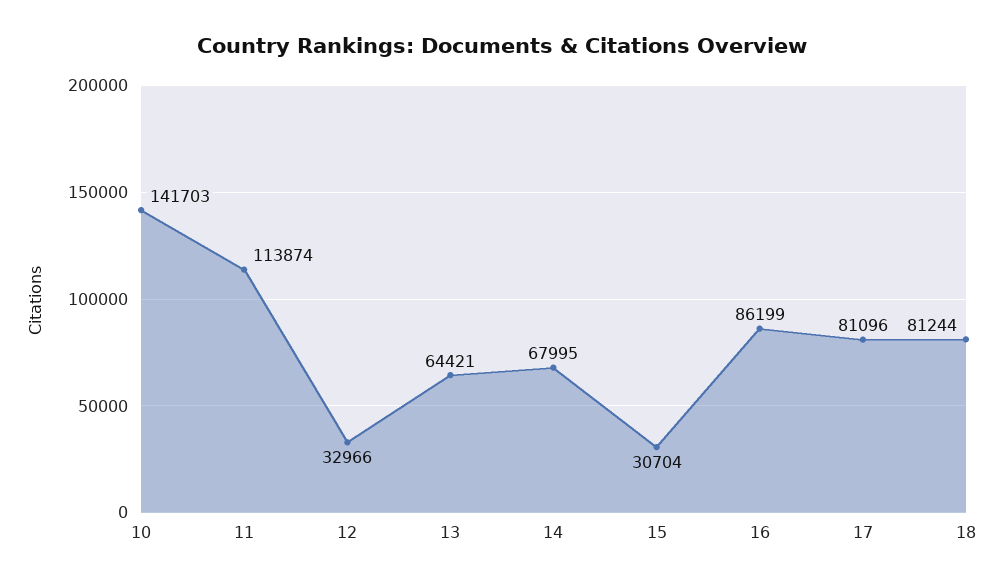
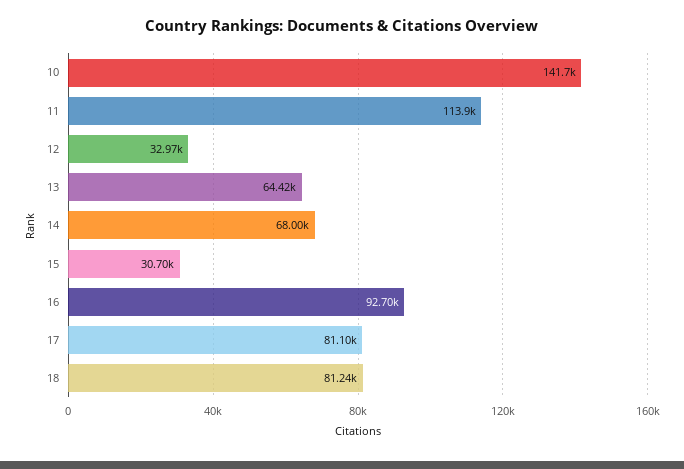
  {
    "10": 141703,
    "11": 113874,
    "12": 32966,
    "13": 64421,
    "14": 67995,
    "15": 30704,
-   "16": 86199,
+   "16": 92700,
    "17": 81096,
    "18": 81244
  }

